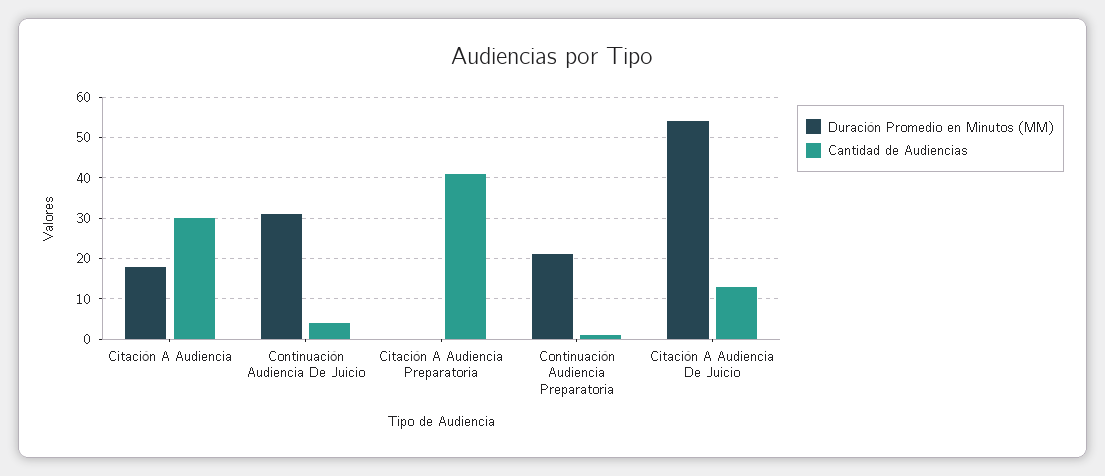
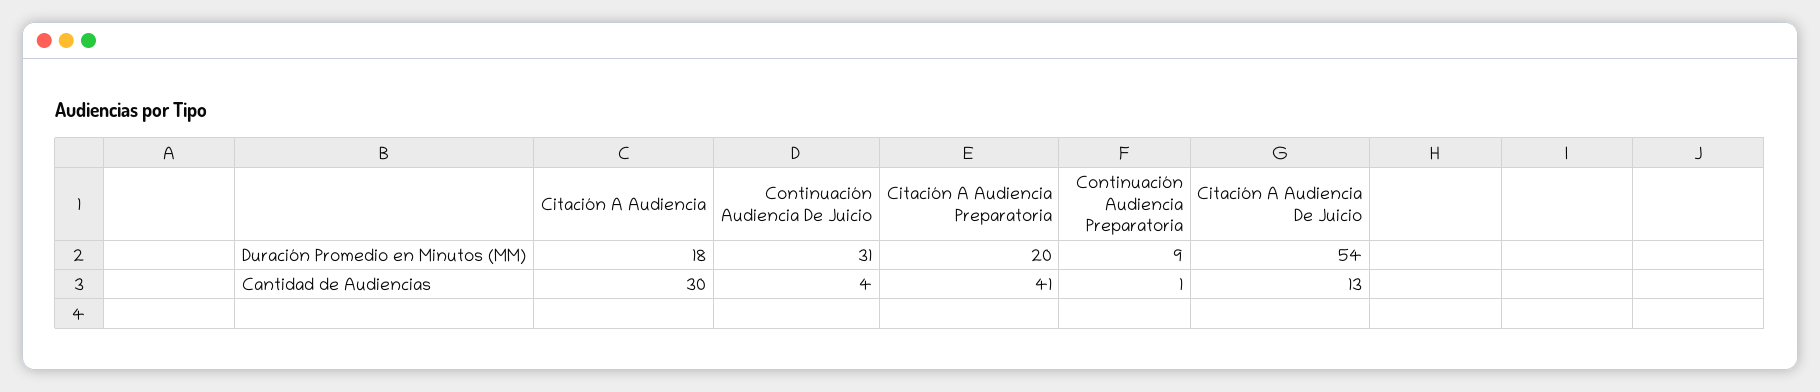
  {
    "Duración Promedio en Minutos (MM)": {
      "Citación A Audiencia": 18,
      "Continuación Audiencia De Juicio": 31,
-     "Citación A Audiencia Preparatoria": 0,
+     "Citación A Audiencia Preparatoria": 20,
-     "Continuación Audiencia Preparatoria": 20,
+     "Continuación Audiencia Preparatoria": 9,
      "Citación A Audiencia De Juicio": 54
    },
    "Cantidad de Audiencias": {
      "Citación A Audiencia": 30,
      "Continuación Audiencia De Juicio": 4,
      "Citación A Audiencia Preparatoria": 41,
      "Continuación Audiencia Preparatoria": 1,
      "Citación A Audiencia De Juicio": 13
    }
  }

